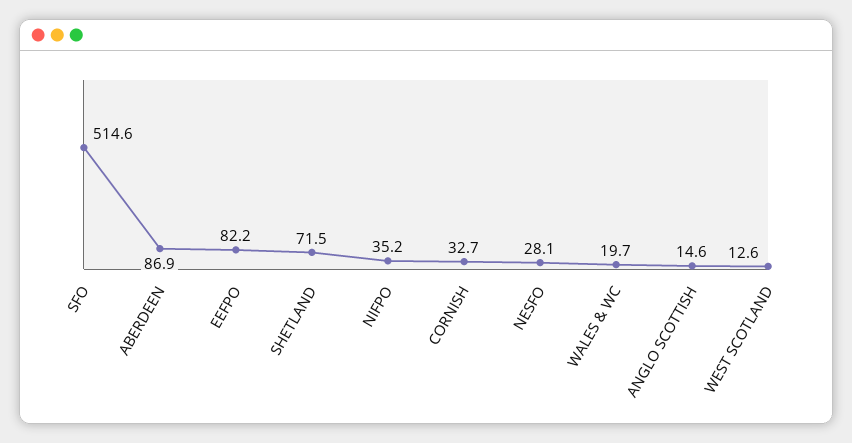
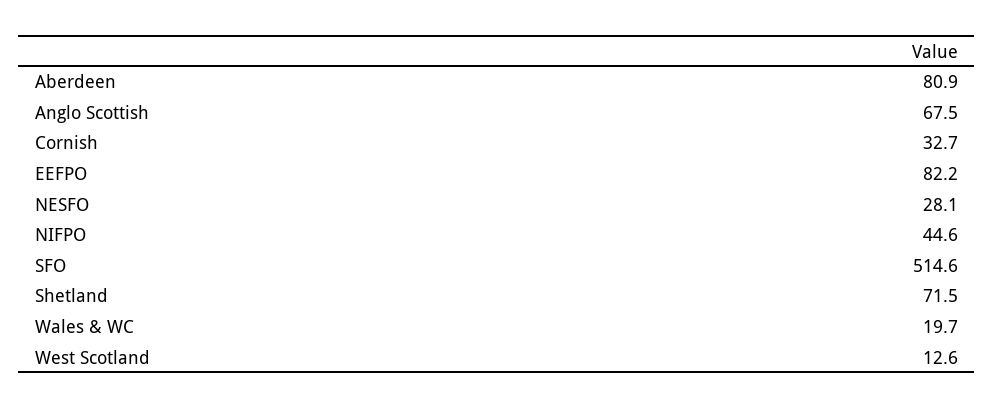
  {
    "SFO": 514.6,
-   "ABERDEEN": 86.9,
+   "ABERDEEN": 80.9,
    "EEFPO": 82.2,
    "SHETLAND": 71.5,
-   "NIFPO": 35.2,
+   "NIFPO": 44.6,
    "CORNISH": 32.7,
    "NESFO": 28.1,
    "WALES & WC": 19.7,
-   "ANGLO SCOTTISH": 14.6,
+   "ANGLO SCOTTISH": 67.5,
    "WEST SCOTLAND": 12.6
  }

